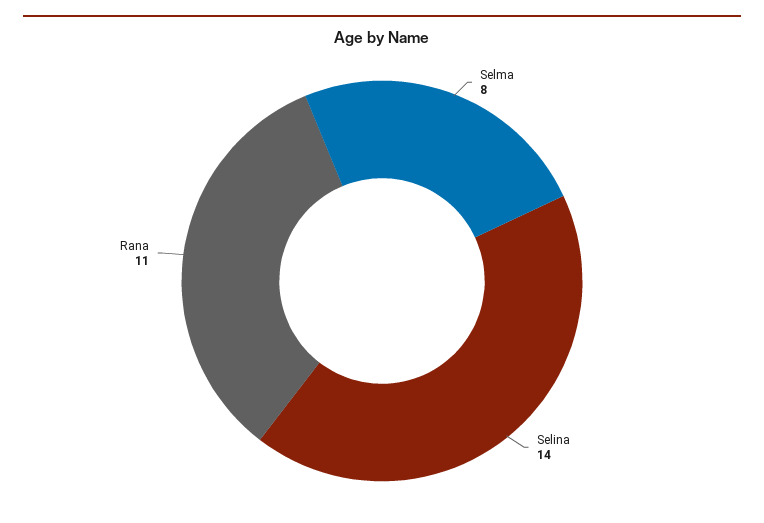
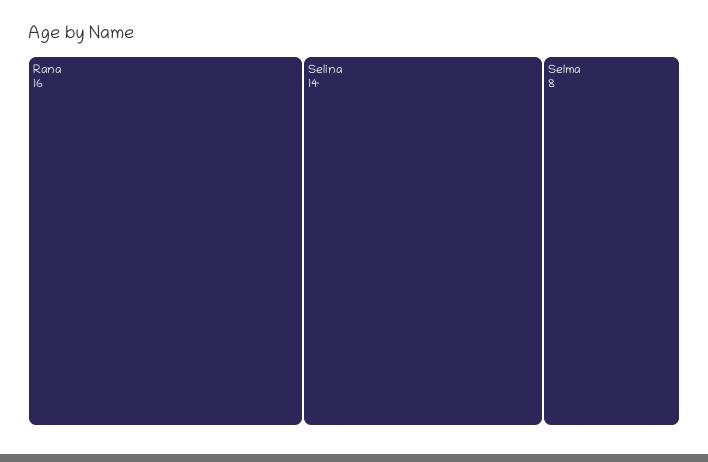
  {
    "Selma": 8,
    "Selina": 14,
-   "Rana": 11
+   "Rana": 16
  }

